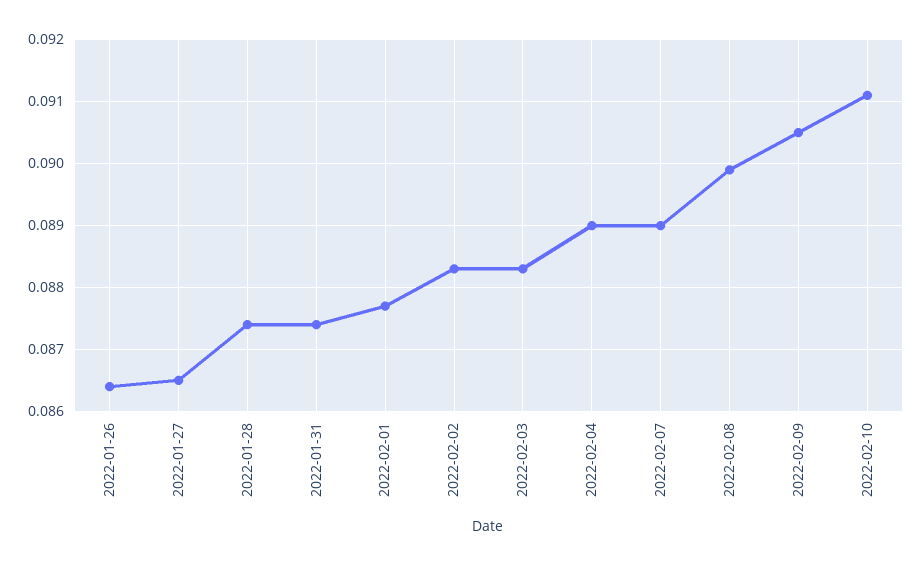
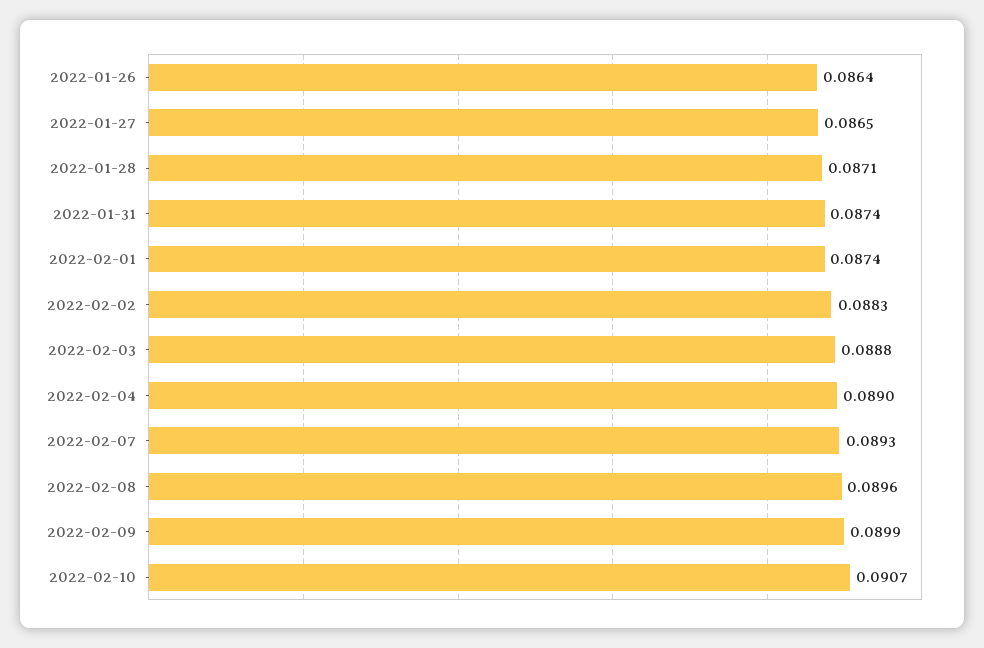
  {
    "2022-01-26": 0.0864,
    "2022-01-27": 0.0865,
-   "2022-01-28": 0.0874,
+   "2022-01-28": 0.0871,
    "2022-01-31": 0.0874,
-   "2022-02-01": 0.0877,
+   "2022-02-01": 0.0874,
    "2022-02-02": 0.0883,
-   "2022-02-03": 0.0883,
+   "2022-02-03": 0.0888,
    "2022-02-04": 0.089,
-   "2022-02-07": 0.089,
+   "2022-02-07": 0.0893,
-   "2022-02-08": 0.0899,
+   "2022-02-08": 0.0896,
-   "2022-02-09": 0.0905,
+   "2022-02-09": 0.0899,
-   "2022-02-10": 0.0911
+   "2022-02-10": 0.0907
  }

